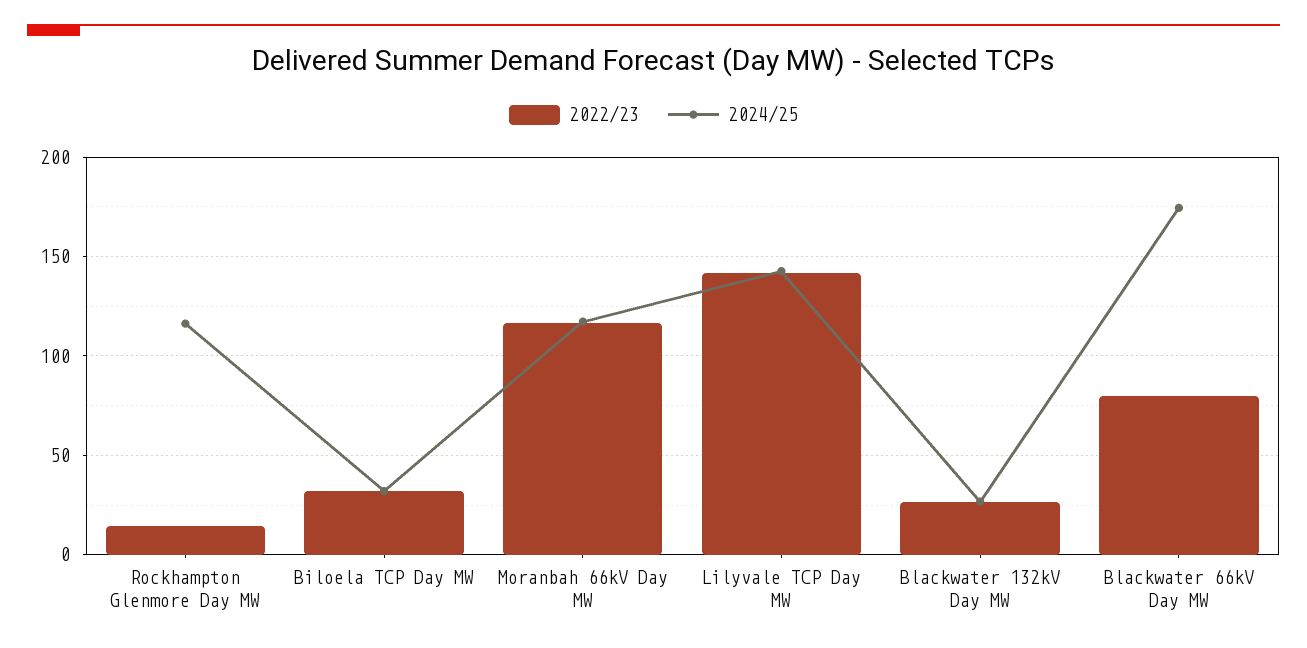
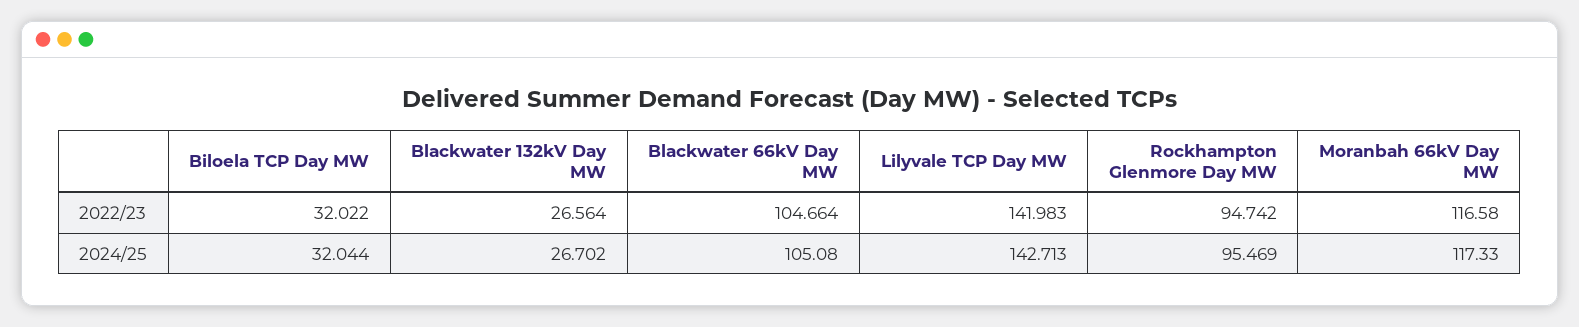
  {
    "2022/23": {
-     "Rockhampton Glenmore Day MW": 15,
+     "Rockhampton Glenmore Day MW": 94.742,
      "Biloela TCP Day MW": 32.022,
      "Moranbah 66kV Day MW": 116.58,
      "Lilyvale TCP Day MW": 141.983,
      "Blackwater 132kV Day MW": 26.564,
-     "Blackwater 66kV Day MW": 80
+     "Blackwater 66kV Day MW": 104.664
    },
    "2024/25": {
-     "Rockhampton Glenmore Day MW": 115,
+     "Rockhampton Glenmore Day MW": 95.469,
      "Biloela TCP Day MW": 32.044,
      "Moranbah 66kV Day MW": 117.33,
      "Lilyvale TCP Day MW": 142.713,
      "Blackwater 132kV Day MW": 26.702,
-     "Blackwater 66kV Day MW": 175
+     "Blackwater 66kV Day MW": 105.08
    }
  }

